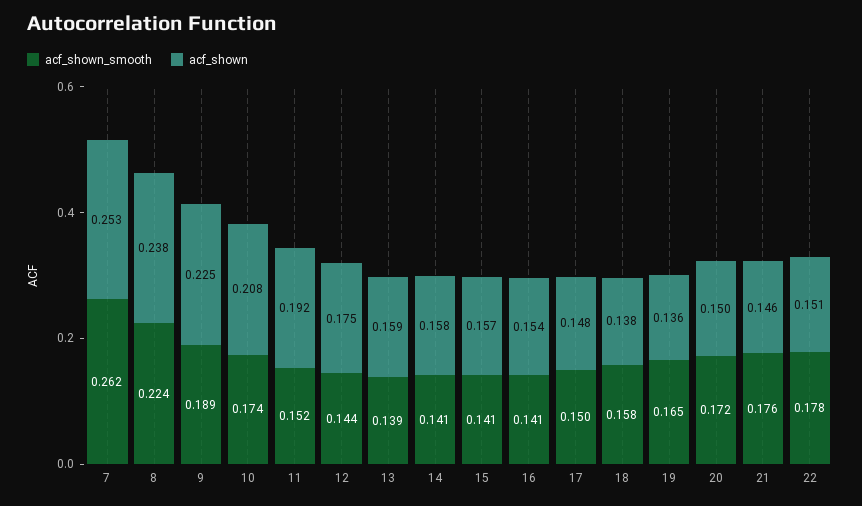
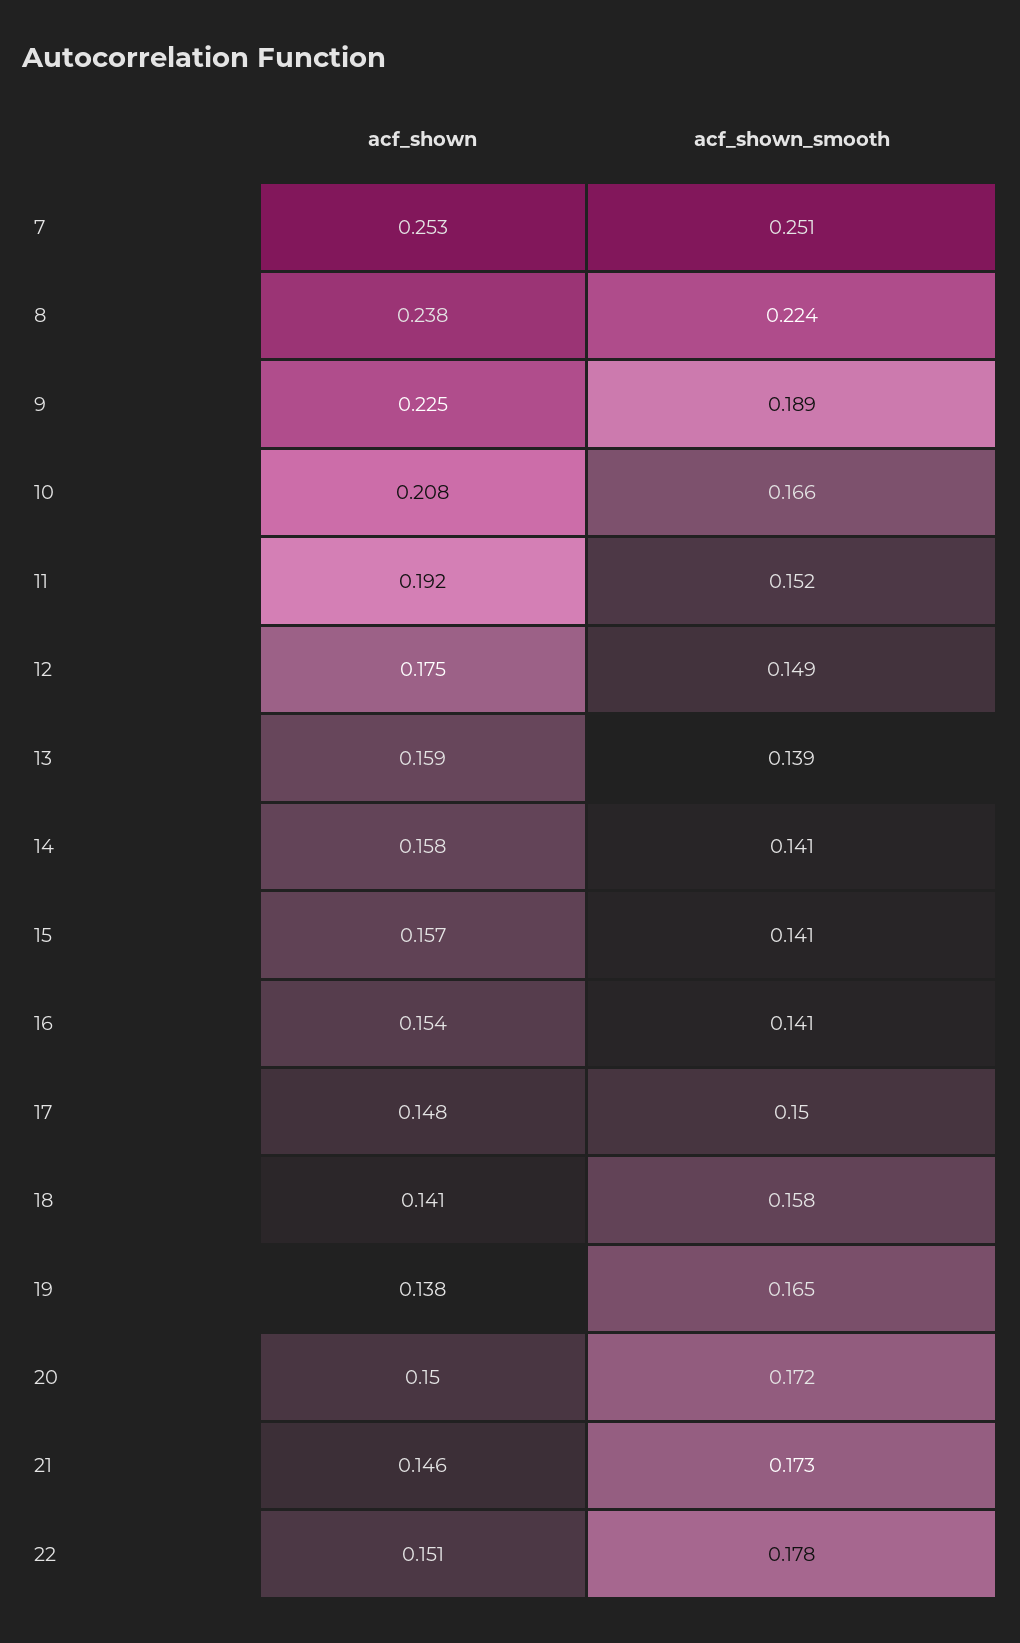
  {
    "acf_shown_smooth": {
-     "7": 0.262,
+     "7": 0.251,
      "8": 0.224,
      "9": 0.189,
-     "10": 0.174,
+     "10": 0.166,
      "11": 0.152,
-     "12": 0.144,
+     "12": 0.149,
      "13": 0.139,
      "14": 0.141,
      "15": 0.141,
      "16": 0.141,
      "17": 0.15,
      "18": 0.158,
      "19": 0.165,
      "20": 0.172,
-     "21": 0.176,
+     "21": 0.173,
      "22": 0.178
    },
    "acf_shown": {
      "7": 0.253,
      "8": 0.238,
      "9": 0.225,
      "10": 0.208,
      "11": 0.192,
      "12": 0.175,
      "13": 0.159,
      "14": 0.158,
      "15": 0.157,
      "16": 0.154,
      "17": 0.148,
-     "18": 0.138,
+     "18": 0.141,
-     "19": 0.136,
+     "19": 0.138,
      "20": 0.15,
      "21": 0.146,
      "22": 0.151
    }
  }

